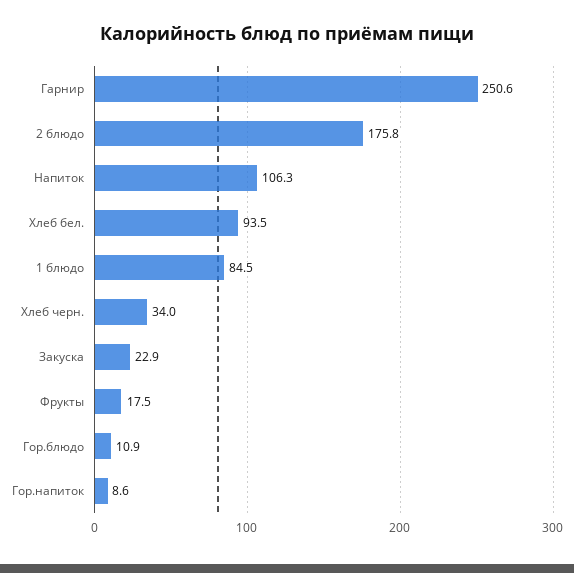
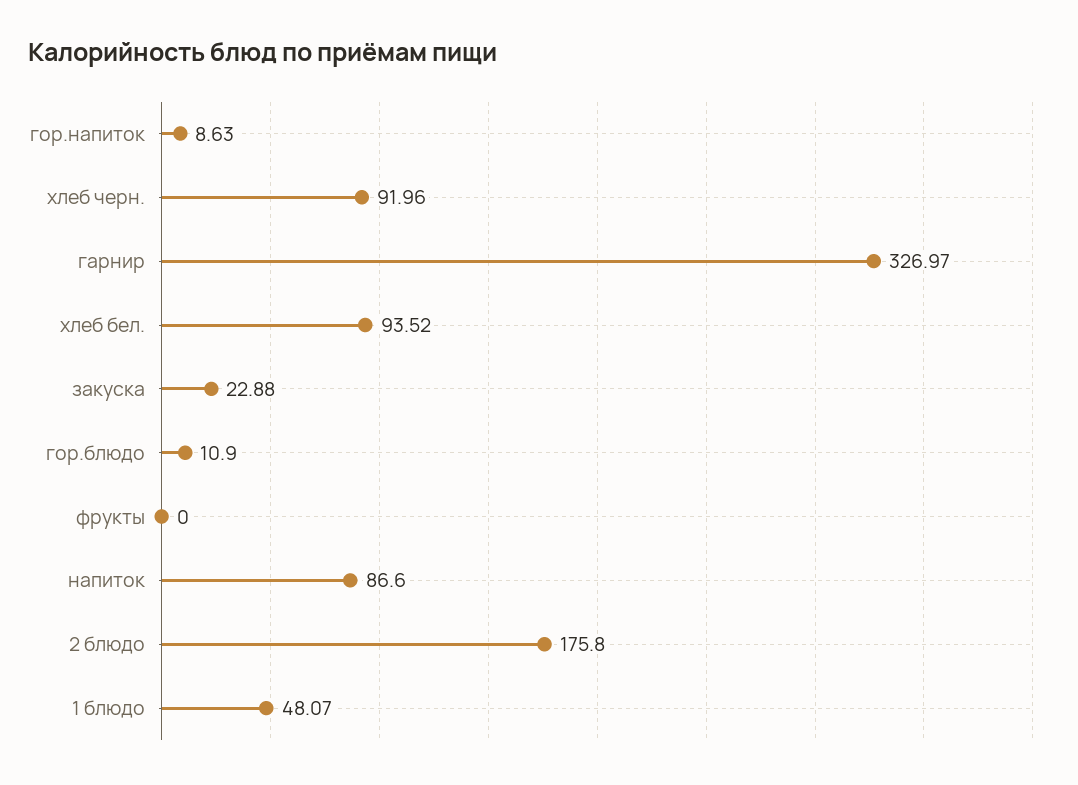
  {
-   "Гарнир": 250.6,
+   "Гарнир": 326.97,
    "2 блюдо": 175.8,
-   "Напиток": 106.3,
+   "Напиток": 86.6,
    "Хлеб бел.": 93.52,
-   "1 блюдо": 84.5,
+   "1 блюдо": 48.07,
-   "Хлеб черн.": 34,
+   "Хлеб черн.": 91.96,
    "Закуска": 22.88,
-   "Фрукты": 17.5,
+   "Фрукты": 0,
    "Гор.блюдо": 10.9,
    "Гор.напиток": 8.63
  }

